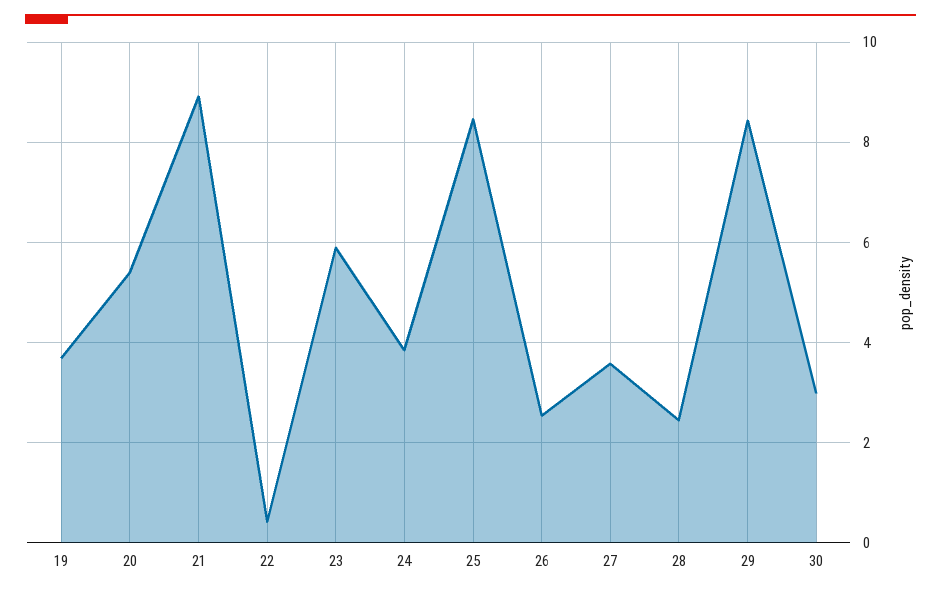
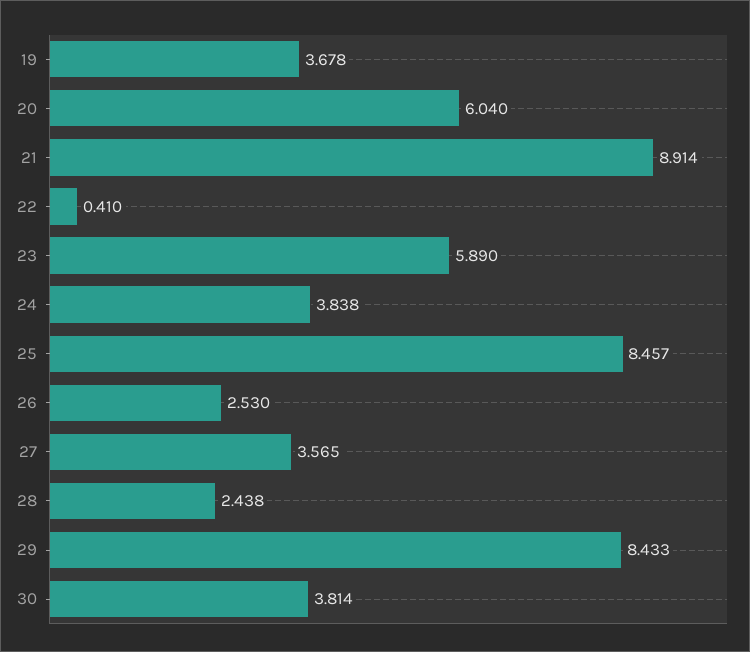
  {
    "19": 3.678,
-   "20": 5.4,
+   "20": 6.04,
    "21": 8.914,
    "22": 0.41,
    "23": 5.89,
    "24": 3.838,
    "25": 8.457,
    "26": 2.53,
    "27": 3.565,
    "28": 2.438,
    "29": 8.433,
-   "30": 3
+   "30": 3.814
  }

